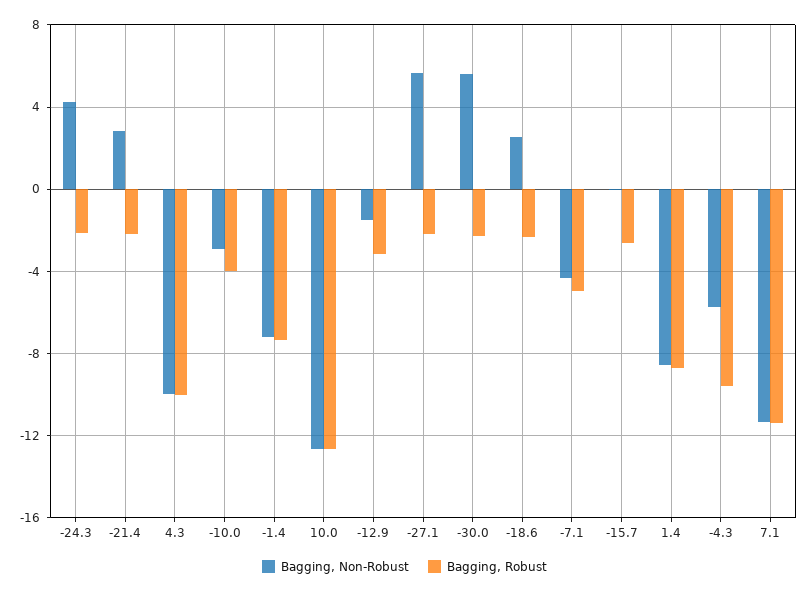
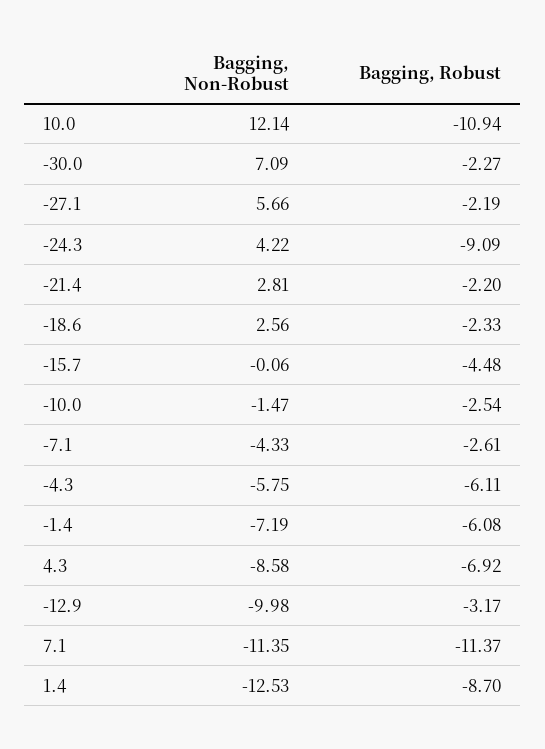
  {
    "Bagging, Non-Robust": {
      "-24.3": 4.22,
      "-21.4": 2.81,
-     "4.3": -10,
+     "4.3": -8.58,
-     "-10.0": -3,
+     "-10.0": -1.47,
      "-1.4": -7.19,
-     "10.0": -12.5,
+     "10.0": 12.14,
-     "-12.9": -1.5,
+     "-12.9": -9.98,
      "-27.1": 5.66,
-     "-30.0": 5.5,
+     "-30.0": 7.09,
      "-18.6": 2.56,
      "-7.1": -4.33,
      "-15.7": -0.06,
-     "1.4": -8.5,
+     "1.4": -12.53,
      "-4.3": -5.75,
      "7.1": -11.35
    },
    "Bagging, Robust": {
-     "-24.3": -2,
+     "-24.3": -9.09,
      "-21.4": -2.2,
-     "4.3": -10,
+     "4.3": -6.92,
-     "-10.0": -4,
+     "-10.0": -2.54,
-     "-1.4": -7.5,
+     "-1.4": -6.08,
-     "10.0": -12.5,
+     "10.0": -10.94,
      "-12.9": -3.17,
      "-27.1": -2.19,
      "-30.0": -2.27,
      "-18.6": -2.33,
-     "-7.1": -5,
+     "-7.1": -2.61,
-     "-15.7": -2.5,
+     "-15.7": -4.48,
      "1.4": -8.7,
-     "-4.3": -9.5,
+     "-4.3": -6.11,
      "7.1": -11.37
    }
  }

